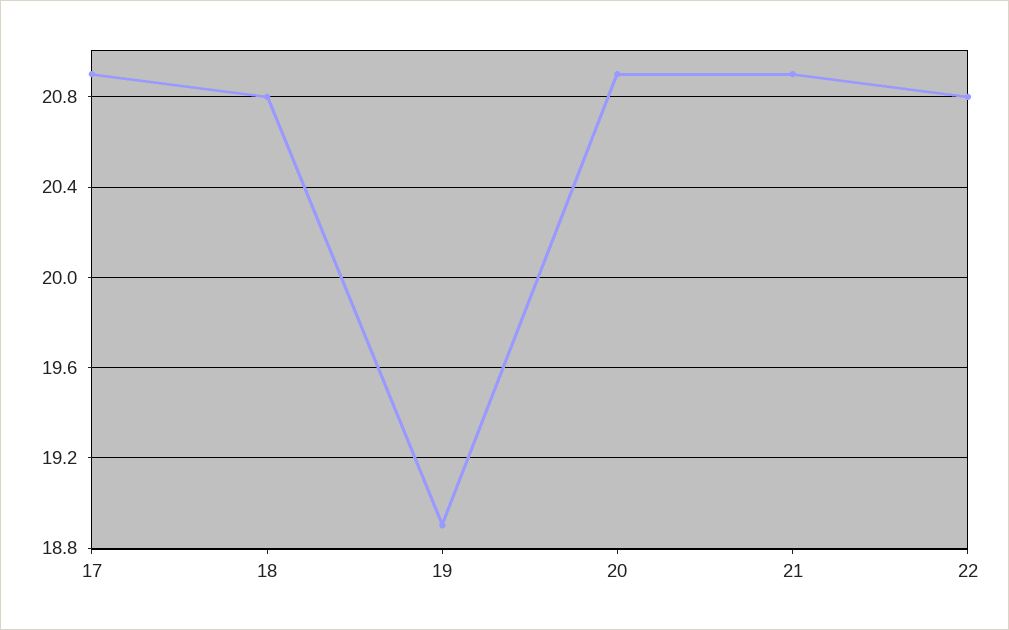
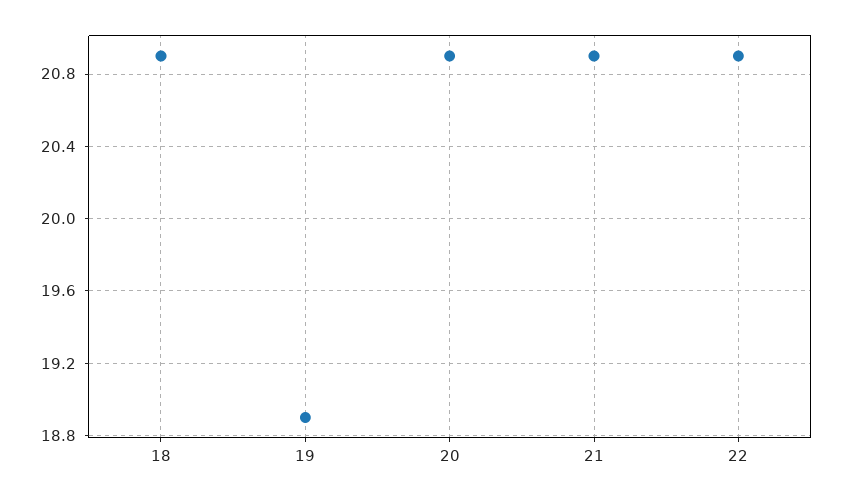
  {
-   "17": 20.9,
-   "18": 20.8,
+   "18": 20.9,
    "19": 18.9,
    "20": 20.9,
    "21": 20.9,
-   "22": 20.8
+   "22": 20.9
  }

